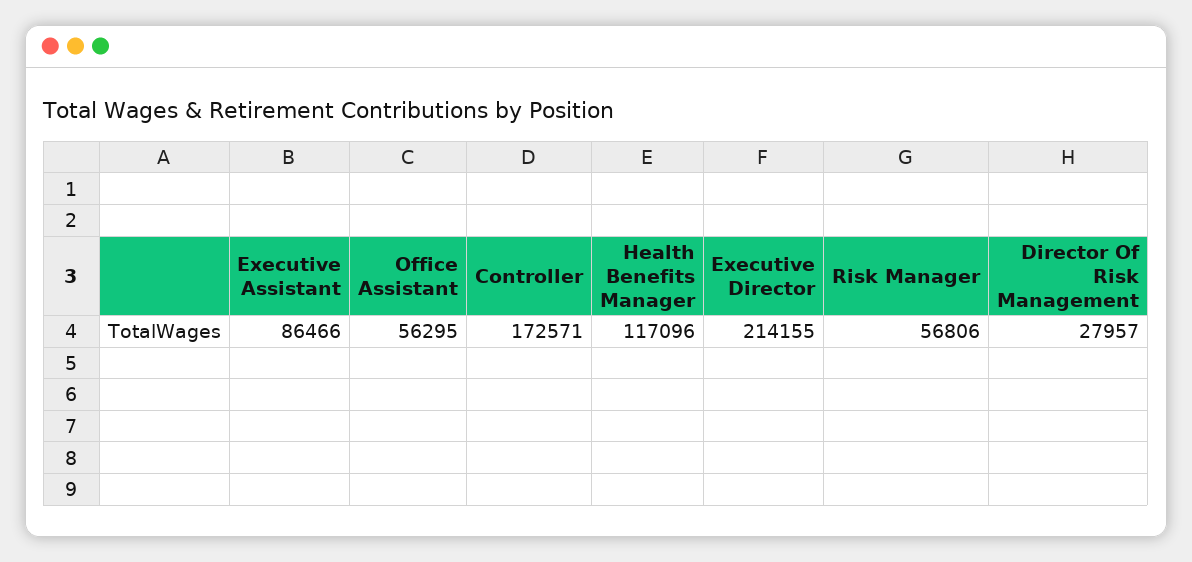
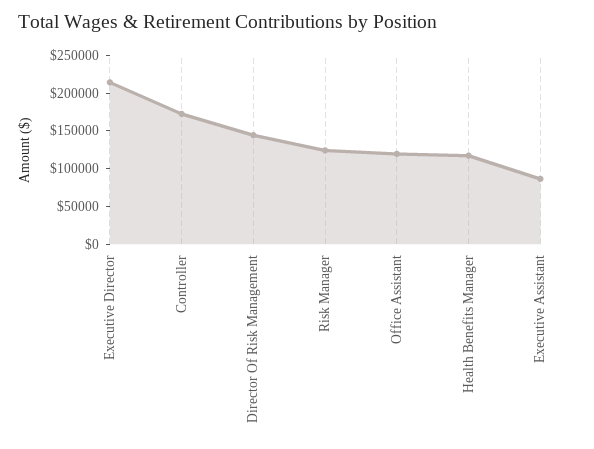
  {
    "Executive Assistant": 86466,
-   "Office Assistant": 56295,
+   "Office Assistant": 125000,
    "Controller": 172571,
    "Health Benefits Manager": 117096,
    "Executive Director": 214155,
-   "Risk Manager": 56806,
+   "Risk Manager": 125000,
-   "Director Of Risk Management": 27957
+   "Director Of Risk Management": 150000
  }

